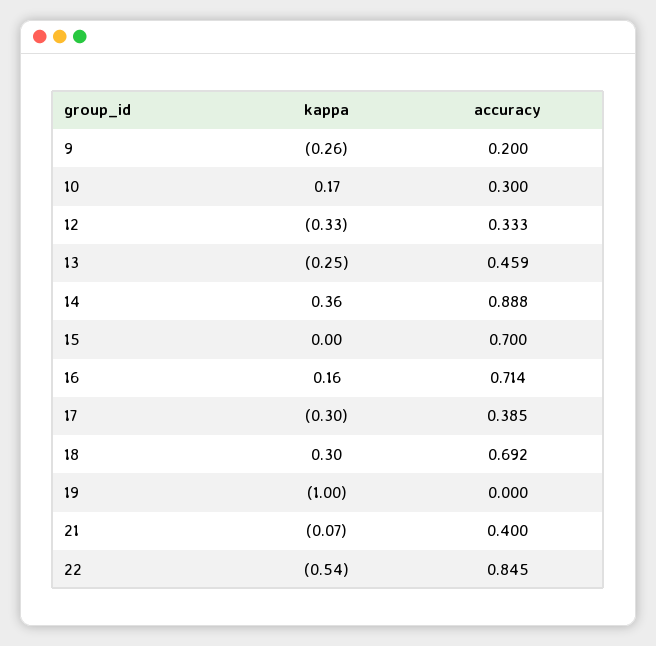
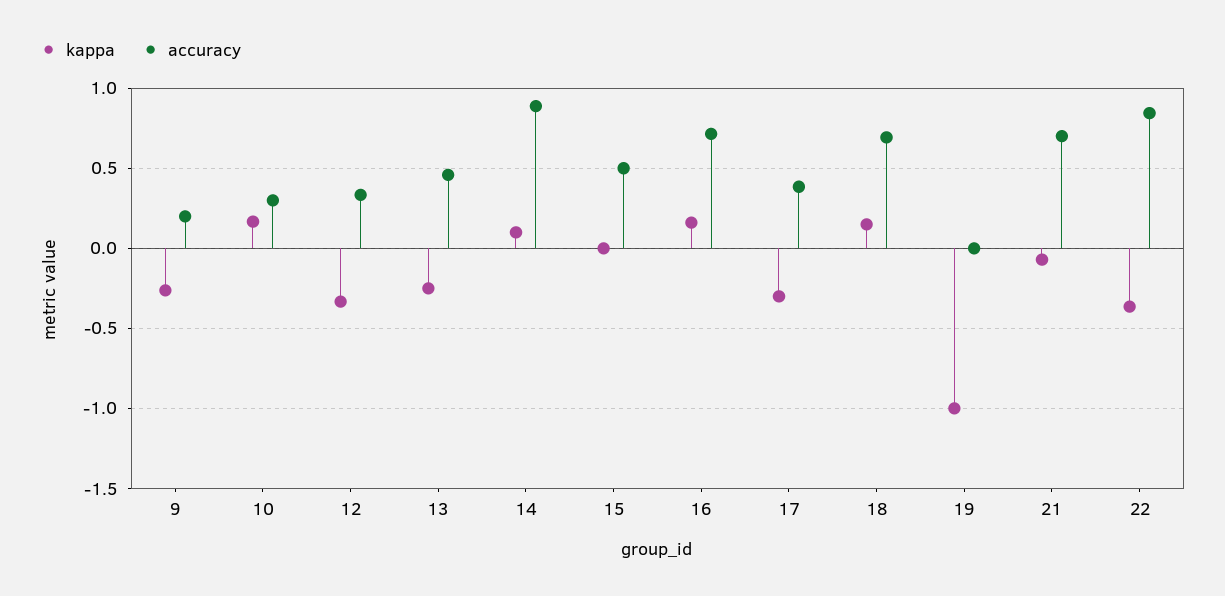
  {
    "kappa": {
      "9": -0.26,
      "10": 0.17,
      "12": -0.33,
      "13": -0.25,
-     "14": 0.36,
+     "14": 0.1,
      "15": 0,
      "16": 0.16,
      "17": -0.3,
-     "18": 0.3,
+     "18": 0.15,
      "19": -1,
      "21": -0.07,
-     "22": -0.54
+     "22": -0.35
    },
    "accuracy": {
      "9": 0.2,
      "10": 0.3,
      "12": 0.333,
      "13": 0.459,
      "14": 0.888,
-     "15": 0.7,
+     "15": 0.5,
      "16": 0.714,
      "17": 0.385,
      "18": 0.692,
      "19": 0,
-     "21": 0.4,
+     "21": 0.7,
      "22": 0.845
    }
  }

